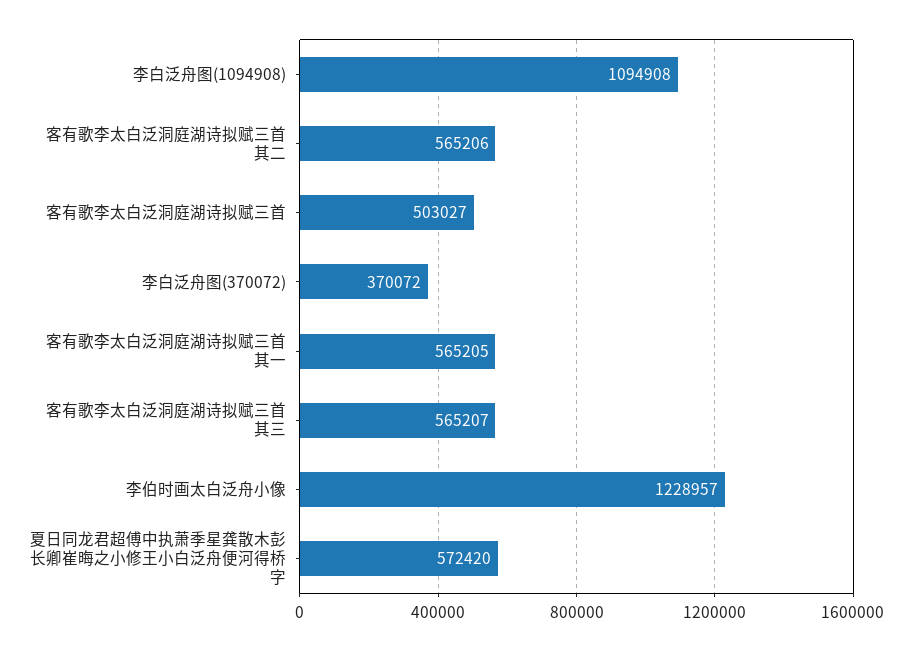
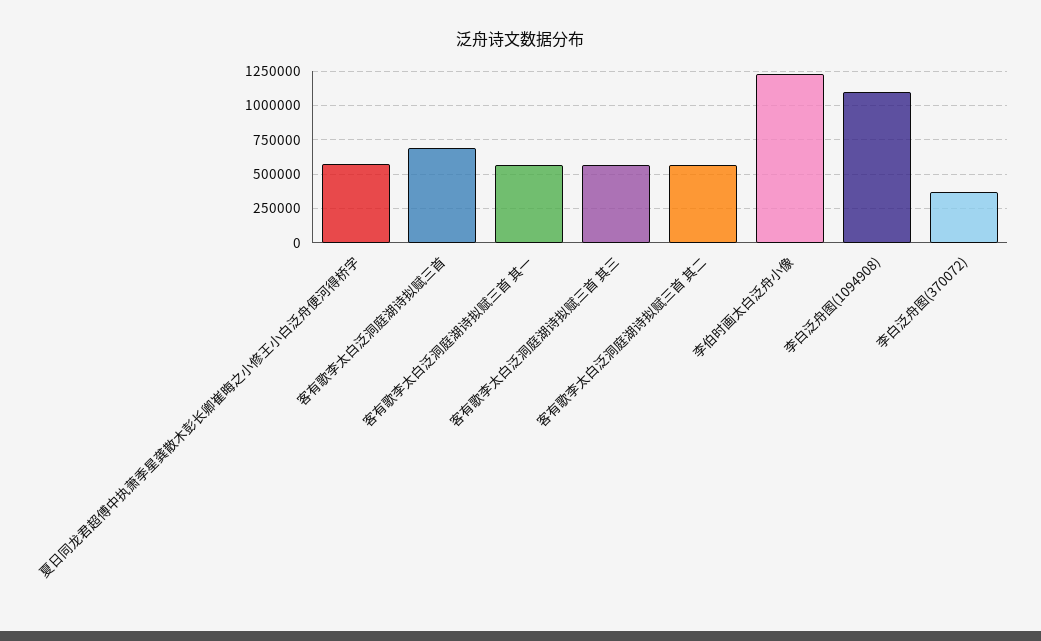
  {
    "李白泛舟图(1094908)": 1094908,
    "客有歌李太白泛洞庭湖诗拟赋三首 其二": 565206,
-   "客有歌李太白泛洞庭湖诗拟赋三首": 503027,
+   "客有歌李太白泛洞庭湖诗拟赋三首": 700000,
    "李白泛舟图(370072)": 370072,
    "客有歌李太白泛洞庭湖诗拟赋三首 其一": 565205,
    "客有歌李太白泛洞庭湖诗拟赋三首 其三": 565207,
    "李伯时画太白泛舟小像": 1228957,
    "夏日同龙君超傅中执萧季星龚散木彭长卿崔晦之小修王小白泛舟便河得桥字": 572420
  }

